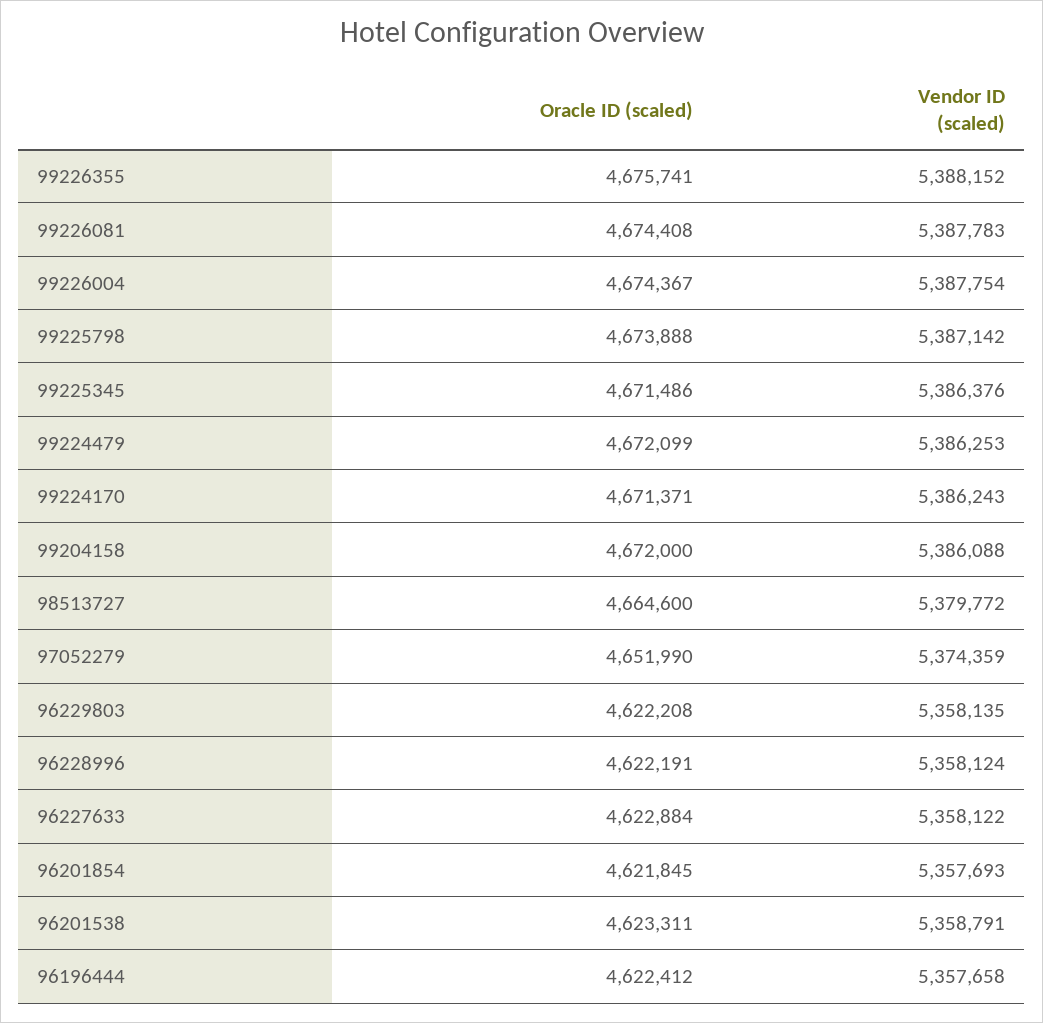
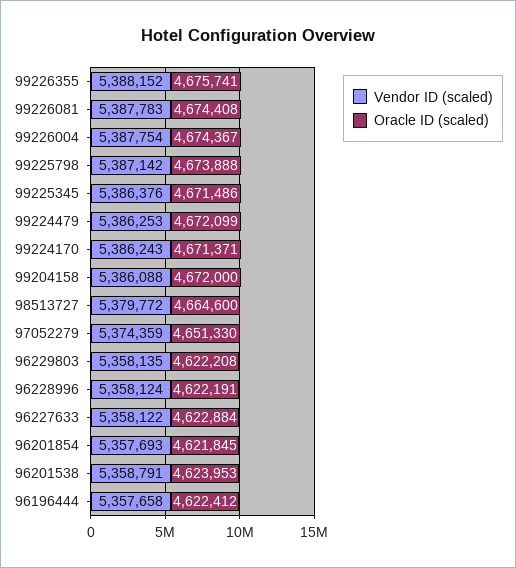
  {
    "Oracle ID (scaled)": {
      "99226355": 4675741,
      "99226081": 4674408,
      "99226004": 4674367,
      "99225798": 4673888,
      "99225345": 4671486,
      "99224479": 4672099,
      "99224170": 4671371,
      "99204158": 4672000,
      "98513727": 4664600,
-     "97052279": 4651990,
+     "97052279": 4651330,
      "96229803": 4622208,
      "96228996": 4622191,
      "96227633": 4622884,
      "96201854": 4621845,
-     "96201538": 4623311,
+     "96201538": 4623953,
      "96196444": 4622412
    },
    "Vendor ID (scaled)": {
      "99226355": 5388152,
      "99226081": 5387783,
      "99226004": 5387754,
      "99225798": 5387142,
      "99225345": 5386376,
      "99224479": 5386253,
      "99224170": 5386243,
      "99204158": 5386088,
      "98513727": 5379772,
      "97052279": 5374359,
      "96229803": 5358135,
      "96228996": 5358124,
      "96227633": 5358122,
      "96201854": 5357693,
      "96201538": 5358791,
      "96196444": 5357658
    }
  }

